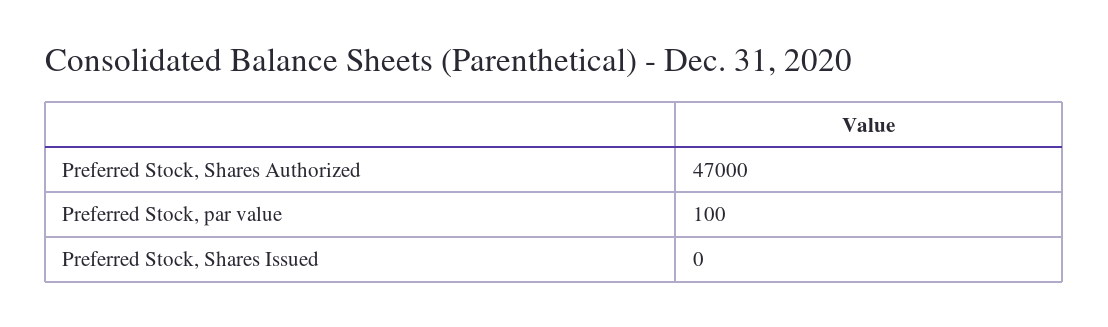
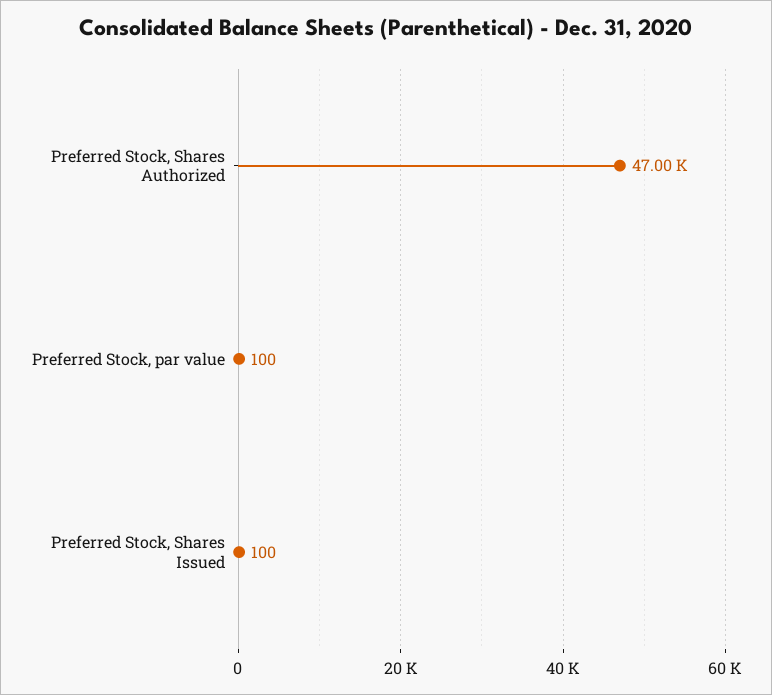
  {
    "Preferred Stock, Shares Authorized": 47000,
    "Preferred Stock, par value": 100,
-   "Preferred Stock, Shares Issued": 0
+   "Preferred Stock, Shares Issued": 100
  }

